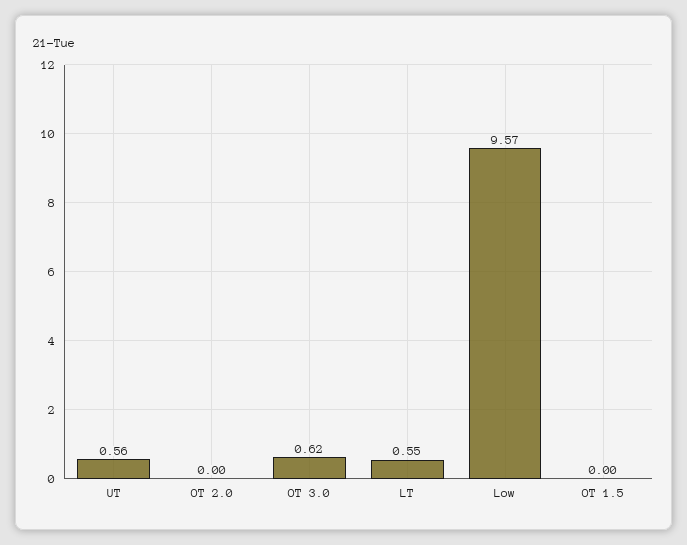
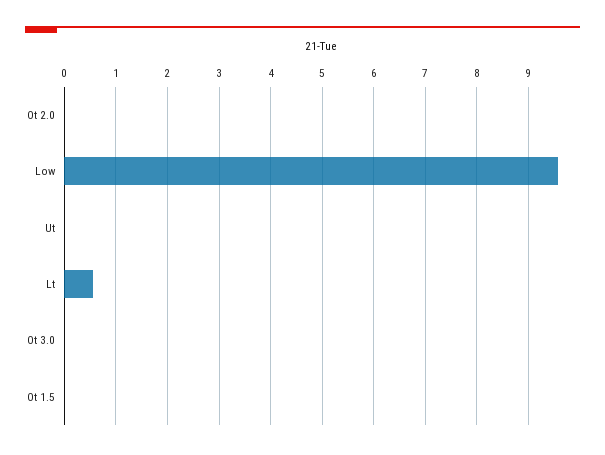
  {
-   "UT": 0.56,
+   "UT": 0,
    "OT 2.0": 0,
-   "OT 3.0": 0.62,
+   "OT 3.0": 0,
    "LT": 0.55,
    "Low": 9.57,
    "OT 1.5": 0
  }

